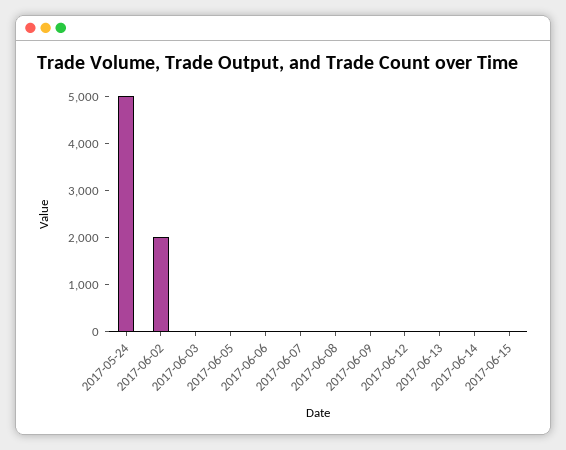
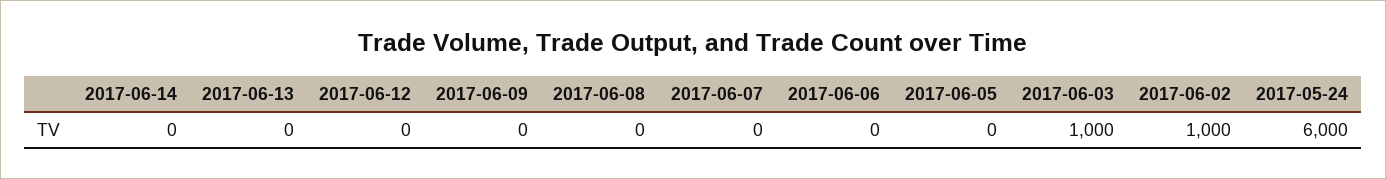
  {
-   "2017-05-24": 5000,
+   "2017-05-24": 6000,
-   "2017-06-02": 2000,
+   "2017-06-02": 1000,
-   "2017-06-03": 0,
+   "2017-06-03": 1000,
    "2017-06-05": 0,
    "2017-06-06": 0,
    "2017-06-07": 0,
    "2017-06-08": 0,
    "2017-06-09": 0,
    "2017-06-12": 0,
    "2017-06-13": 0,
-   "2017-06-14": 0,
+   "2017-06-14": 0
-   "2017-06-15": 0
  }

